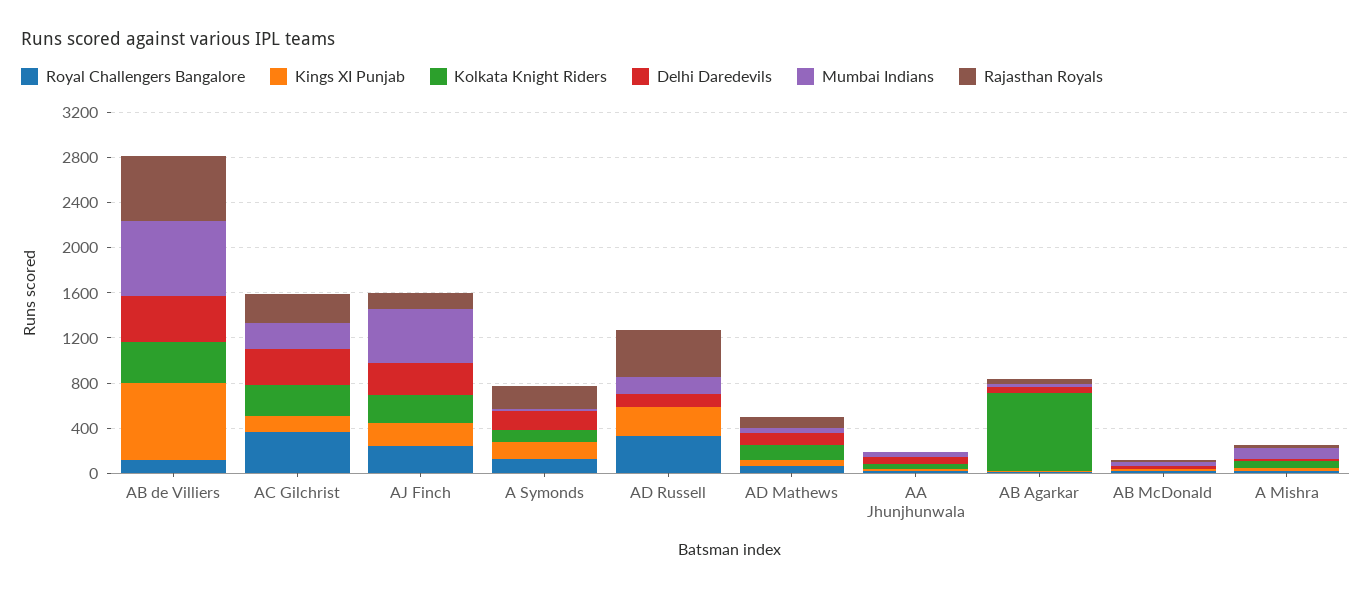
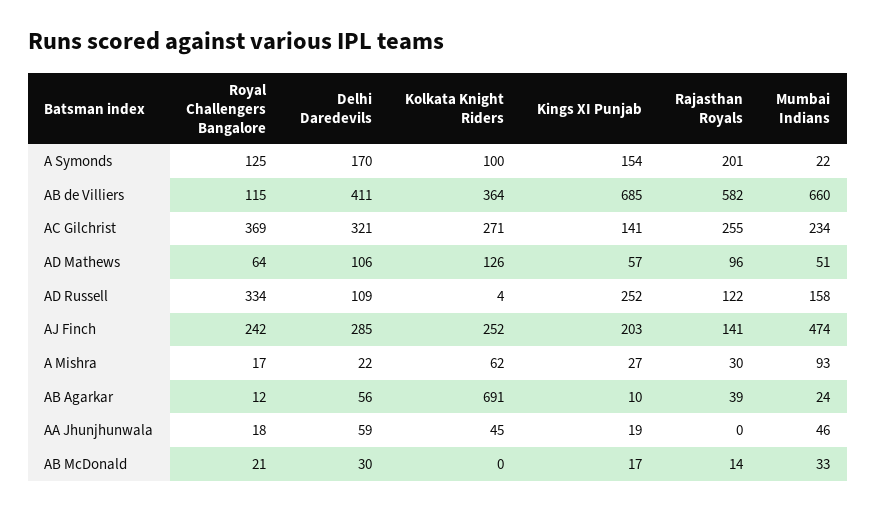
  {
    "Royal Challengers Bangalore": {
      "AB de Villiers": 115,
      "AC Gilchrist": 369,
      "AJ Finch": 242,
      "A Symonds": 125,
      "AD Russell": 334,
      "AD Mathews": 64,
      "AA Jhunjhunwala": 18,
      "AB Agarkar": 12,
      "AB McDonald": 21,
      "A Mishra": 17
    },
    "Kings XI Punjab": {
      "AB de Villiers": 685,
      "AC Gilchrist": 141,
      "AJ Finch": 203,
      "A Symonds": 154,
      "AD Russell": 252,
      "AD Mathews": 57,
      "AA Jhunjhunwala": 19,
      "AB Agarkar": 10,
      "AB McDonald": 17,
      "A Mishra": 27
    },
    "Kolkata Knight Riders": {
      "AB de Villiers": 364,
      "AC Gilchrist": 271,
      "AJ Finch": 252,
      "A Symonds": 100,
      "AD Russell": 4,
      "AD Mathews": 126,
      "AA Jhunjhunwala": 45,
      "AB Agarkar": 691,
      "AB McDonald": 0,
      "A Mishra": 62
    },
    "Delhi Daredevils": {
      "AB de Villiers": 411,
      "AC Gilchrist": 321,
      "AJ Finch": 285,
      "A Symonds": 170,
      "AD Russell": 109,
      "AD Mathews": 106,
      "AA Jhunjhunwala": 59,
      "AB Agarkar": 56,
      "AB McDonald": 30,
      "A Mishra": 22
    },
    "Mumbai Indians": {
      "AB de Villiers": 660,
      "AC Gilchrist": 234,
      "AJ Finch": 474,
      "A Symonds": 22,
      "AD Russell": 158,
      "AD Mathews": 51,
      "AA Jhunjhunwala": 46,
      "AB Agarkar": 24,
      "AB McDonald": 33,
      "A Mishra": 93
    },
    "Rajasthan Royals": {
      "AB de Villiers": 582,
      "AC Gilchrist": 255,
      "AJ Finch": 141,
      "A Symonds": 201,
-     "AD Russell": 400,
+     "AD Russell": 122,
      "AD Mathews": 96,
      "AA Jhunjhunwala": 0,
      "AB Agarkar": 39,
      "AB McDonald": 14,
      "A Mishra": 30
    }
  }

